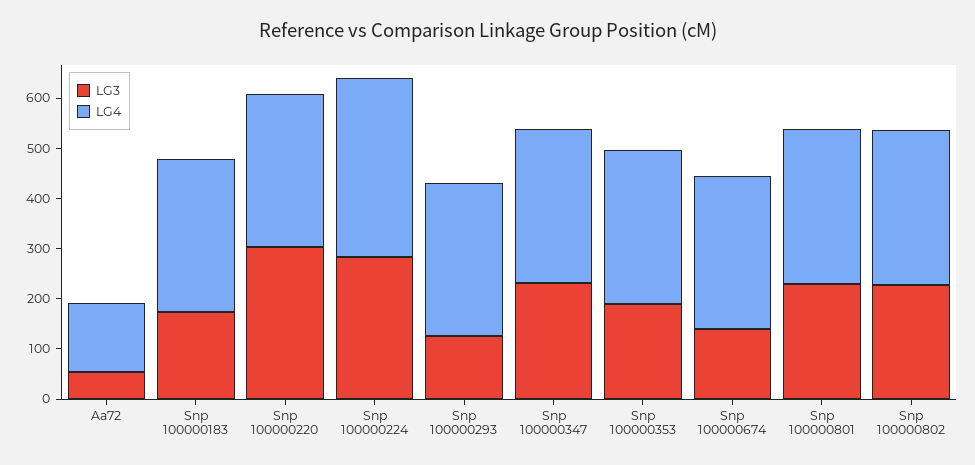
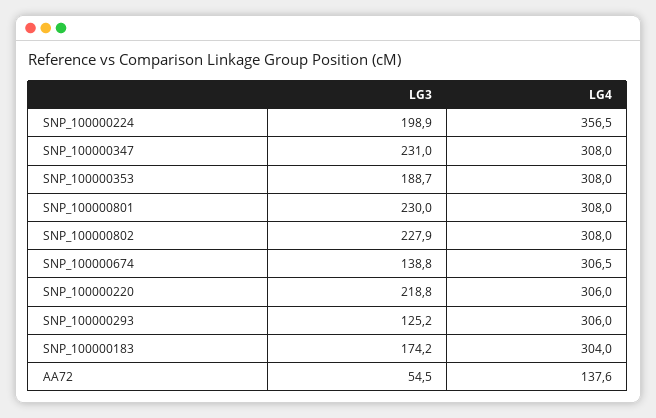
  {
    "LG3": {
      "Aa72": 54.5,
      "Snp 100000183": 174.2,
-     "Snp 100000220": 300,
+     "Snp 100000220": 218.8,
-     "Snp 100000224": 280,
+     "Snp 100000224": 198.9,
      "Snp 100000293": 125.2,
      "Snp 100000347": 231,
      "Snp 100000353": 188.7,
      "Snp 100000674": 138.8,
      "Snp 100000801": 230,
      "Snp 100000802": 227.9
    },
    "LG4": {
      "Aa72": 137.6,
      "Snp 100000183": 304,
      "Snp 100000220": 306,
      "Snp 100000224": 356.5,
      "Snp 100000293": 306,
      "Snp 100000347": 308,
      "Snp 100000353": 308,
      "Snp 100000674": 306.5,
      "Snp 100000801": 308,
      "Snp 100000802": 308
    }
  }

